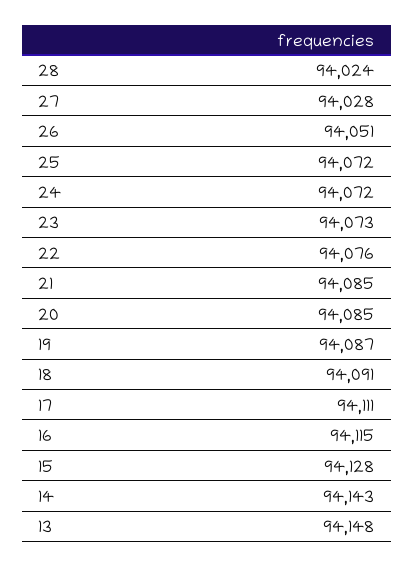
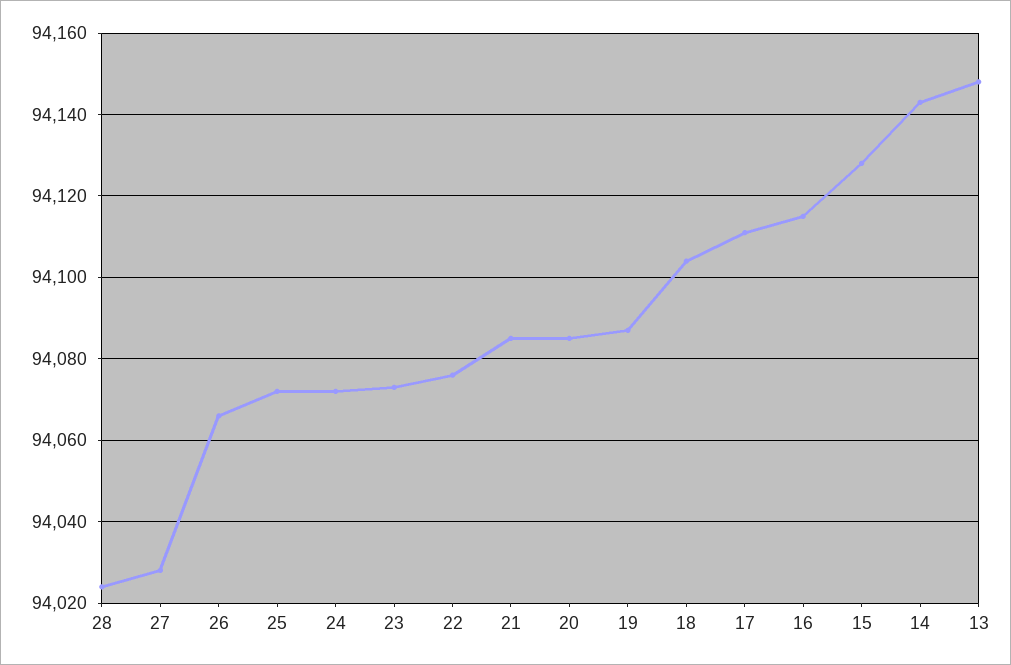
  {
    "28": 94024,
    "27": 94028,
-   "26": 94051,
+   "26": 94065,
    "25": 94072,
    "24": 94072,
    "23": 94073,
    "22": 94076,
    "21": 94085,
    "20": 94085,
    "19": 94087,
-   "18": 94091,
+   "18": 94105,
    "17": 94111,
    "16": 94115,
    "15": 94128,
    "14": 94143,
    "13": 94148
  }

